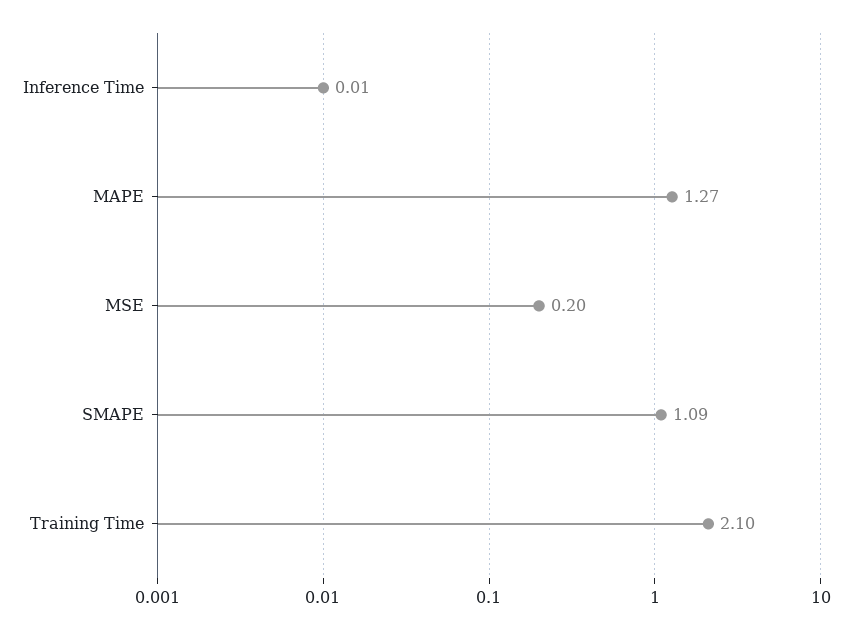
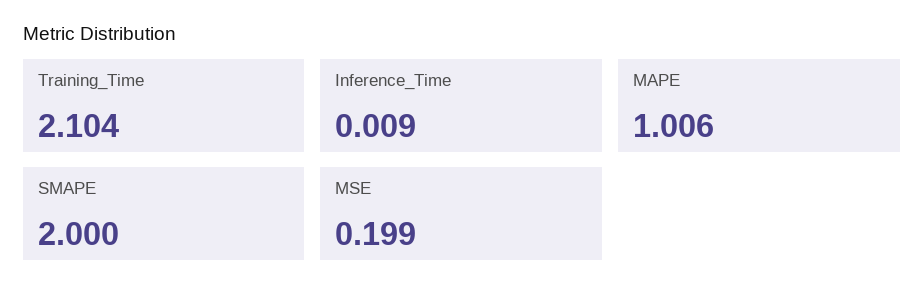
  {
    "Inference Time": 0.009,
-   "MAPE": 1.27,
+   "MAPE": 1.006,
    "MSE": 0.199,
-   "SMAPE": 1.09,
+   "SMAPE": 2,
    "Training Time": 2.104
  }

